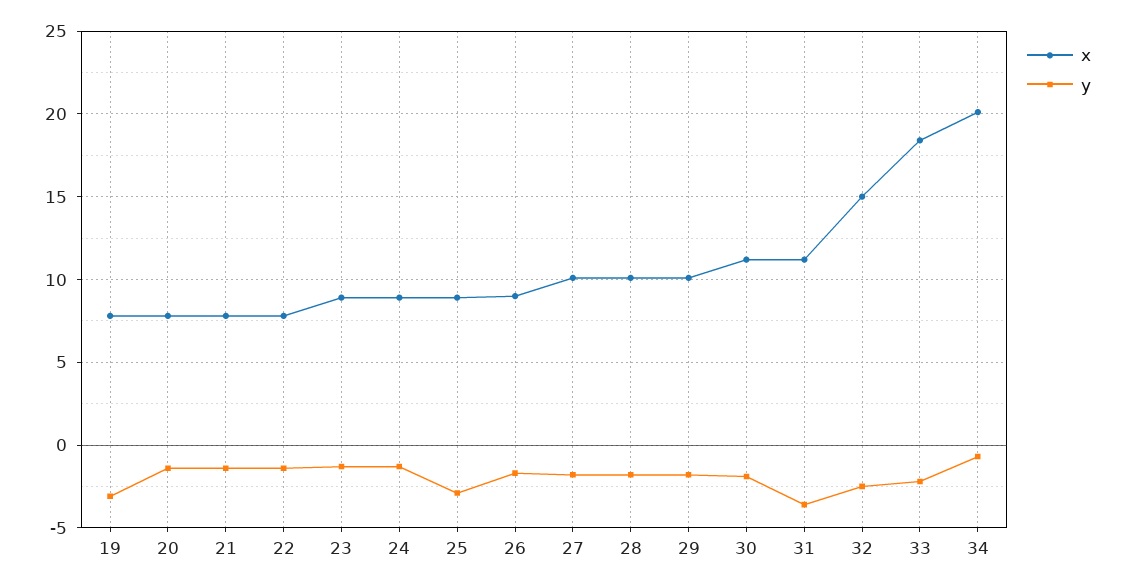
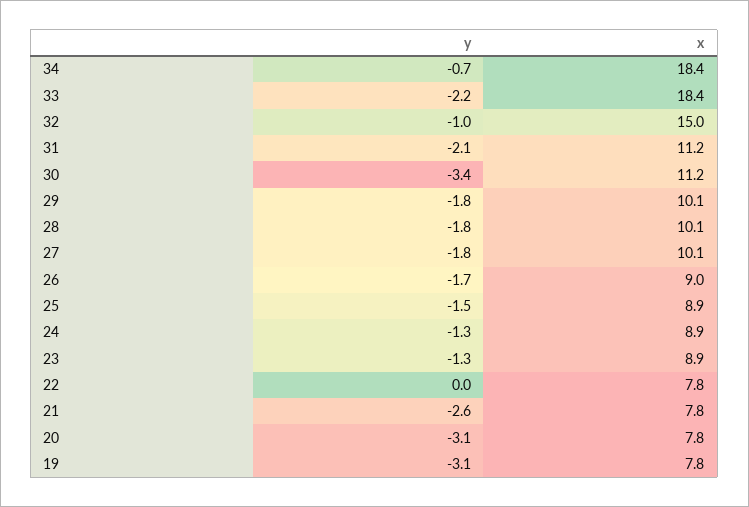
  {
    "x": {
      "19": 7.8,
      "20": 7.8,
      "21": 7.8,
      "22": 7.8,
      "23": 8.9,
      "24": 8.9,
      "25": 8.9,
      "26": 9,
      "27": 10.1,
      "28": 10.1,
      "29": 10.1,
      "30": 11.2,
      "31": 11.2,
      "32": 15,
      "33": 18.4,
-     "34": 20
+     "34": 18.4
    },
    "y": {
      "19": -3.1,
-     "20": -1.5,
+     "20": -3.1,
-     "21": -1.5,
+     "21": -2.6,
-     "22": -1.5,
+     "22": 0,
      "23": -1.3,
      "24": -1.3,
-     "25": -3,
+     "25": -1.5,
      "26": -1.7,
      "27": -1.8,
      "28": -1.8,
      "29": -1.8,
-     "30": -2,
+     "30": -3.4,
-     "31": -3.5,
+     "31": -2.1,
-     "32": -2.5,
+     "32": -1,
      "33": -2.2,
      "34": -0.7
    }
  }

